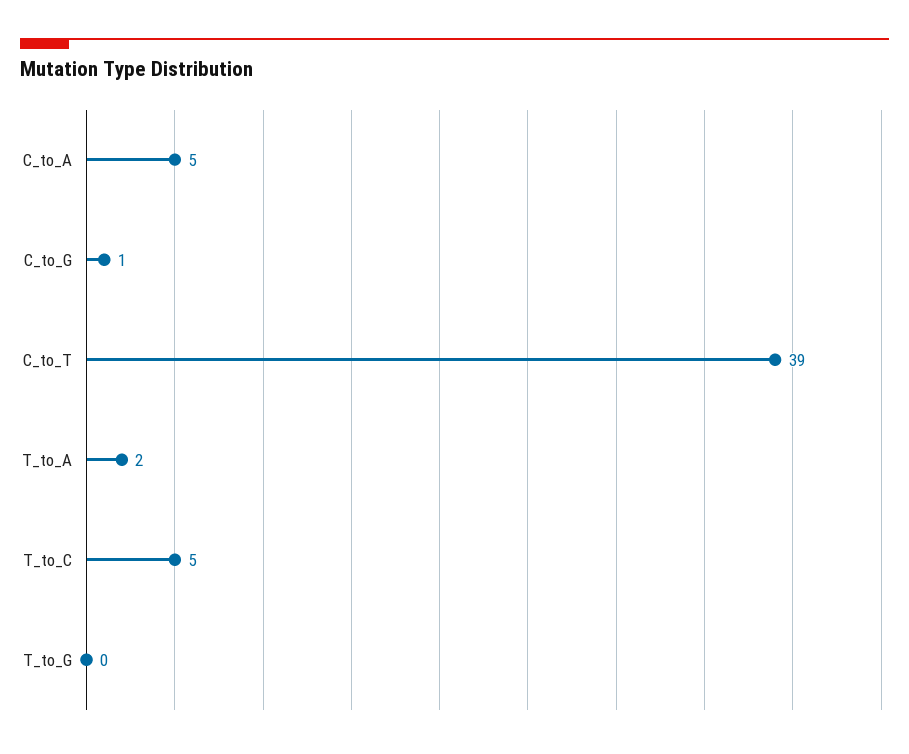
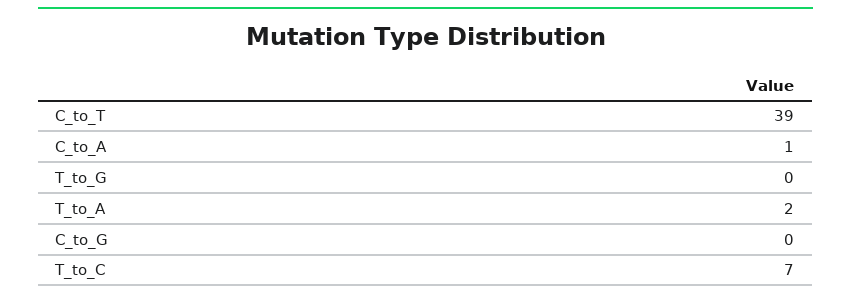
  {
-   "C_to_A": 5,
+   "C_to_A": 1,
-   "C_to_G": 1,
+   "C_to_G": 0,
    "C_to_T": 39,
    "T_to_A": 2,
-   "T_to_C": 5,
+   "T_to_C": 7,
    "T_to_G": 0
  }

